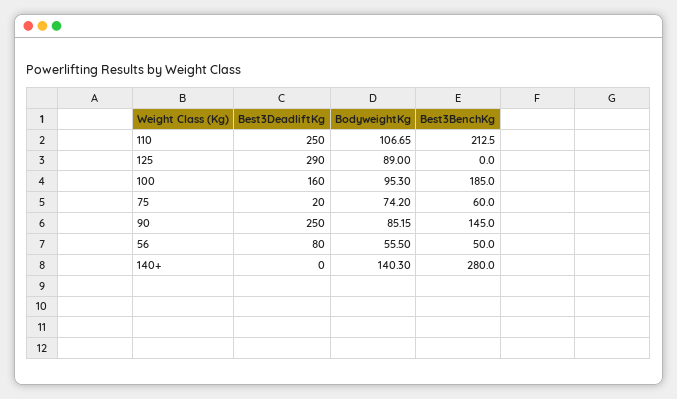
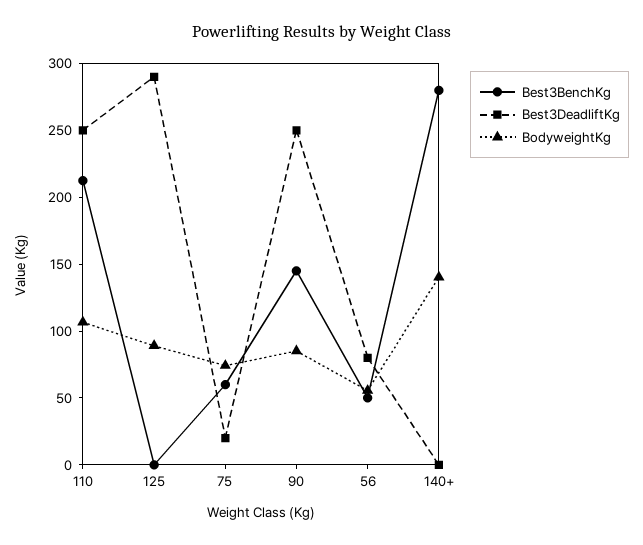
  {
    "Best3DeadliftKg": {
      "110": 250,
      "125": 290,
-     "100": 160,
      "75": 20,
      "90": 250,
      "56": 80,
      "140+": 0
    },
    "BodyweightKg": {
      "110": 106.65,
      "125": 89,
-     "100": 95.3,
      "75": 74.2,
      "90": 85.15,
      "56": 55.5,
      "140+": 140.3
    },
    "Best3BenchKg": {
      "110": 212.5,
      "125": 0,
-     "100": 185,
      "75": 60,
      "90": 145,
      "56": 50,
      "140+": 280
    }
  }

